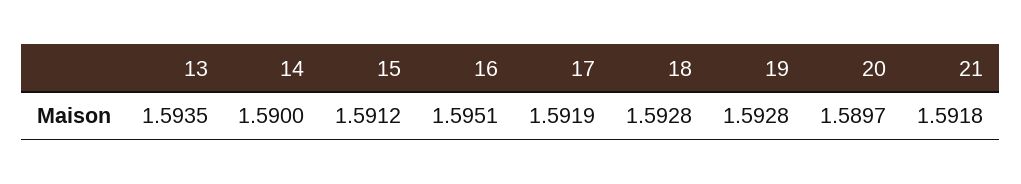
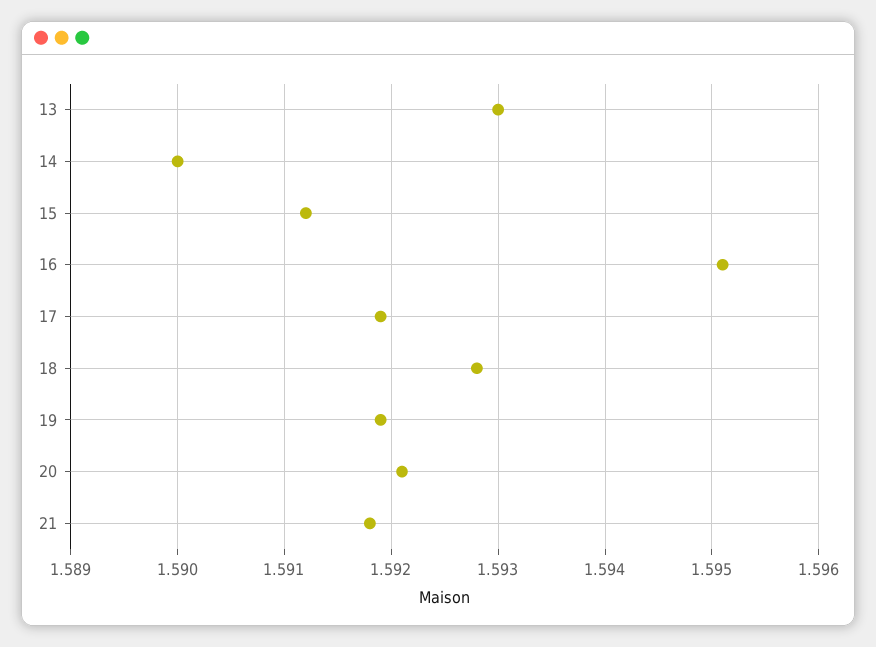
  {
-   "13": 1.5935,
+   "13": 1.593,
    "14": 1.59,
    "15": 1.5912,
    "16": 1.5951,
    "17": 1.5919,
    "18": 1.5928,
-   "19": 1.5928,
+   "19": 1.5919,
-   "20": 1.5897,
+   "20": 1.5921,
    "21": 1.5918
  }

